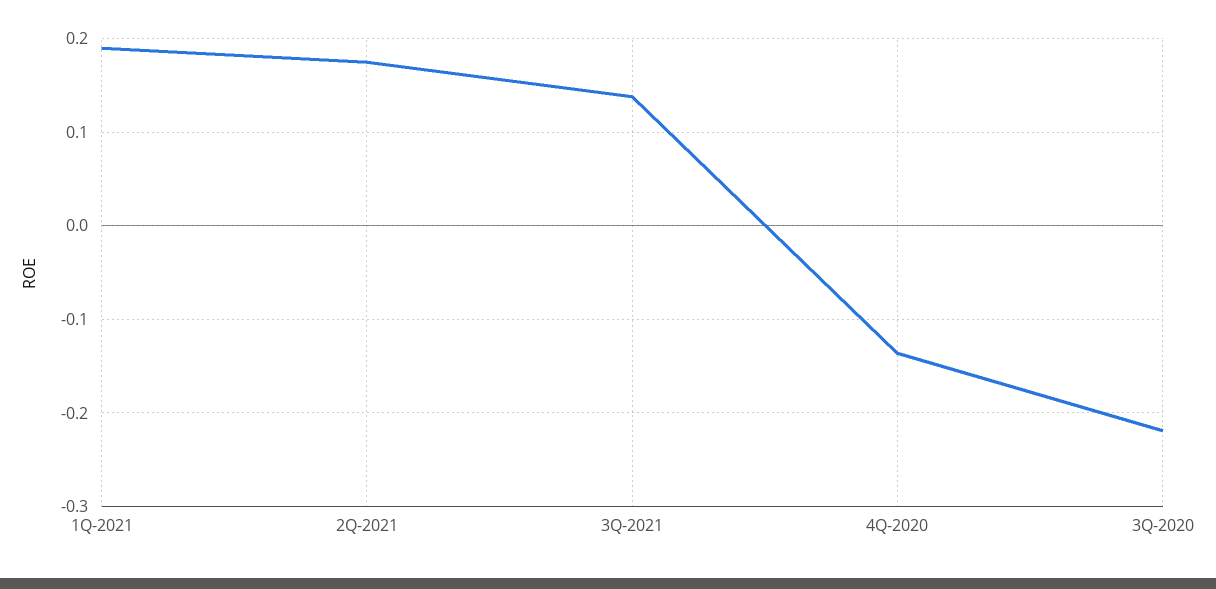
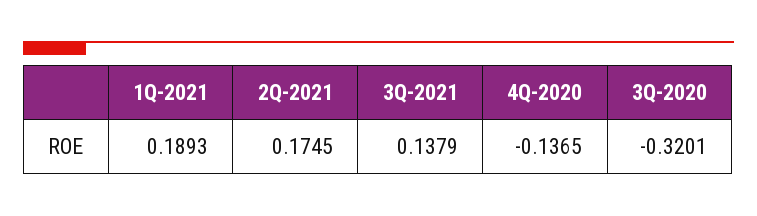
  {
    "1Q-2021": 0.1893,
    "2Q-2021": 0.1745,
    "3Q-2021": 0.1379,
    "4Q-2020": -0.1365,
-   "3Q-2020": -0.22
+   "3Q-2020": -0.3201
  }

